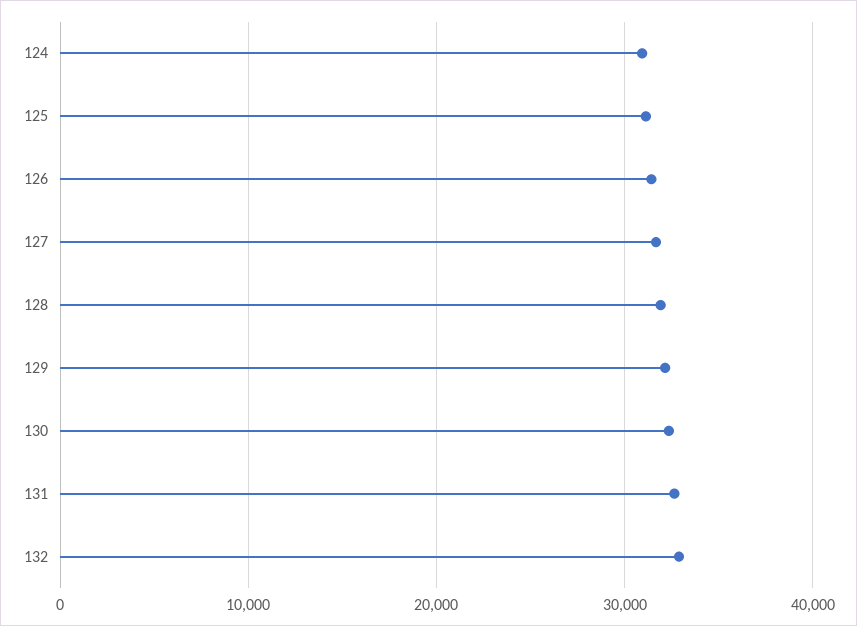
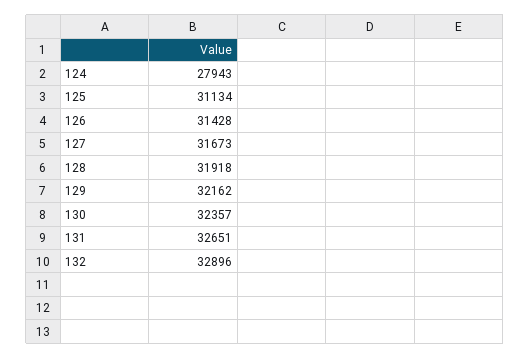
  {
-   "124": 31000,
+   "124": 27943,
    "125": 31134,
    "126": 31428,
    "127": 31673,
    "128": 31918,
    "129": 32162,
    "130": 32357,
    "131": 32651,
    "132": 32896
  }

